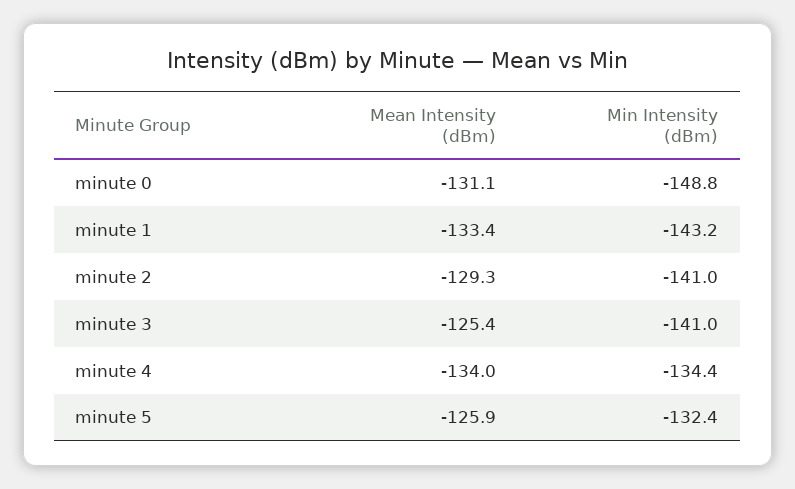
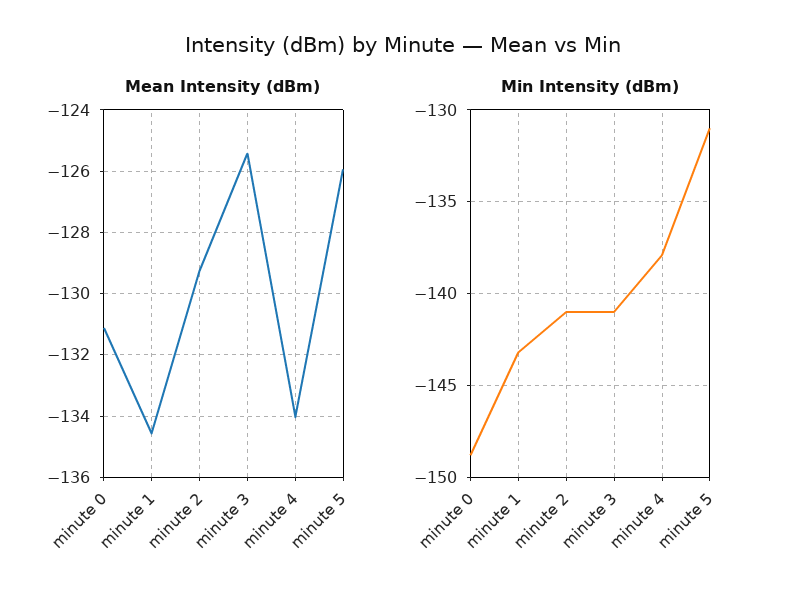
  {
    "Mean Intensity (dBm)": {
      "minute 0": -131.1,
-     "minute 1": -133.4,
+     "minute 1": -134.6,
      "minute 2": -129.3,
      "minute 3": -125.4,
      "minute 4": -134,
      "minute 5": -125.9
    },
    "Min Intensity (dBm)": {
      "minute 0": -148.8,
      "minute 1": -143.2,
      "minute 2": -141,
      "minute 3": -141,
-     "minute 4": -134.4,
+     "minute 4": -138,
-     "minute 5": -132.4
+     "minute 5": -131
    }
  }

